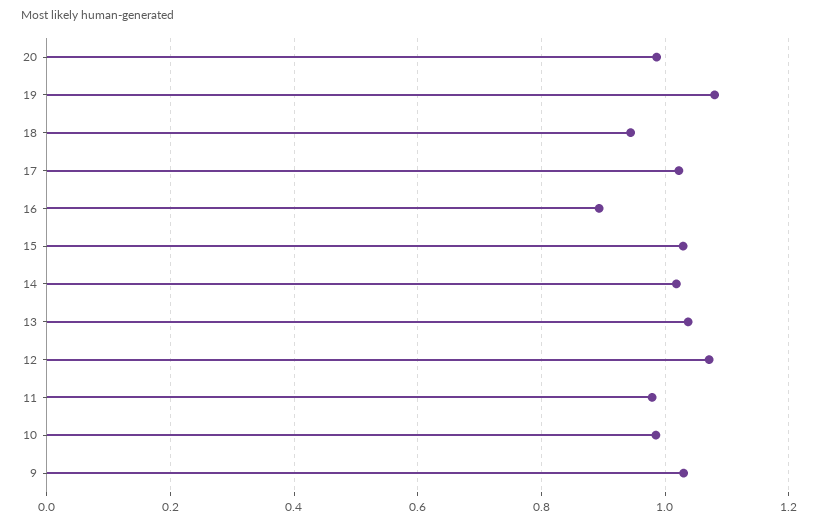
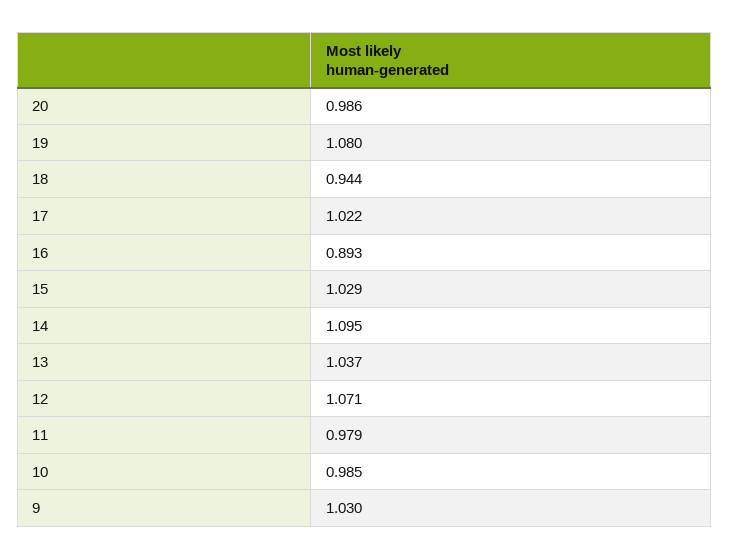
  {
    "20": 0.986,
    "19": 1.08,
    "18": 0.944,
    "17": 1.022,
    "16": 0.893,
    "15": 1.029,
-   "14": 1.02,
+   "14": 1.095,
    "13": 1.037,
    "12": 1.071,
    "11": 0.979,
    "10": 0.985,
    "9": 1.03
  }

